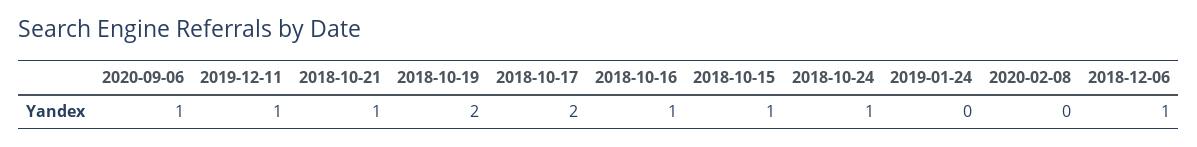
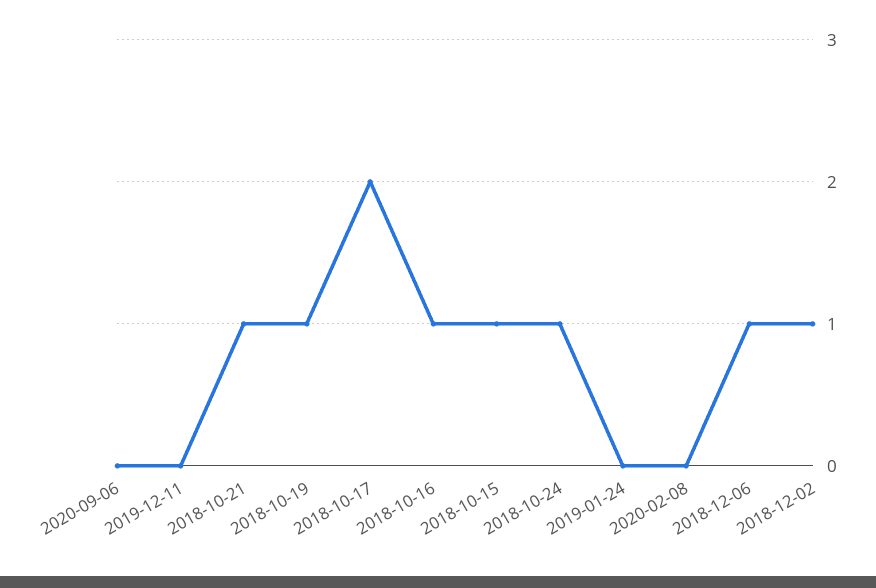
  {
-   "2020-09-06": 1,
+   "2020-09-06": 0,
-   "2019-12-11": 1,
+   "2019-12-11": 0,
    "2018-10-21": 1,
-   "2018-10-19": 2,
+   "2018-10-19": 1,
    "2018-10-17": 2,
    "2018-10-16": 1,
    "2018-10-15": 1,
    "2018-10-24": 1,
    "2019-01-24": 0,
    "2020-02-08": 0,
-   "2018-12-06": 1
+   "2018-12-06": 1,
+   "2018-12-02": 1
  }

